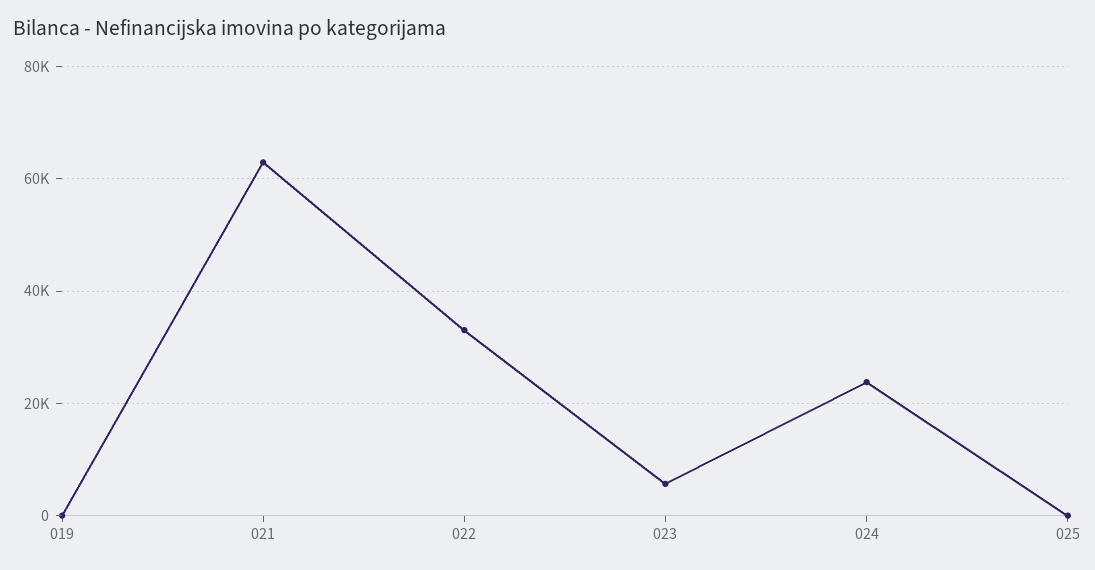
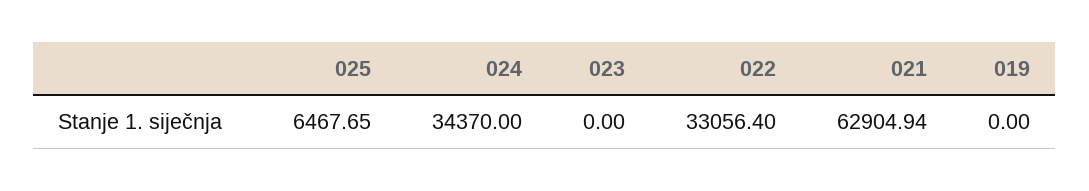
  {
    "019": 0,
    "021": 62904.94,
    "022": 33056.4,
-   "023": 6000,
+   "023": 0,
-   "024": 24000,
+   "024": 34370,
-   "025": 0
+   "025": 6467.65
  }

